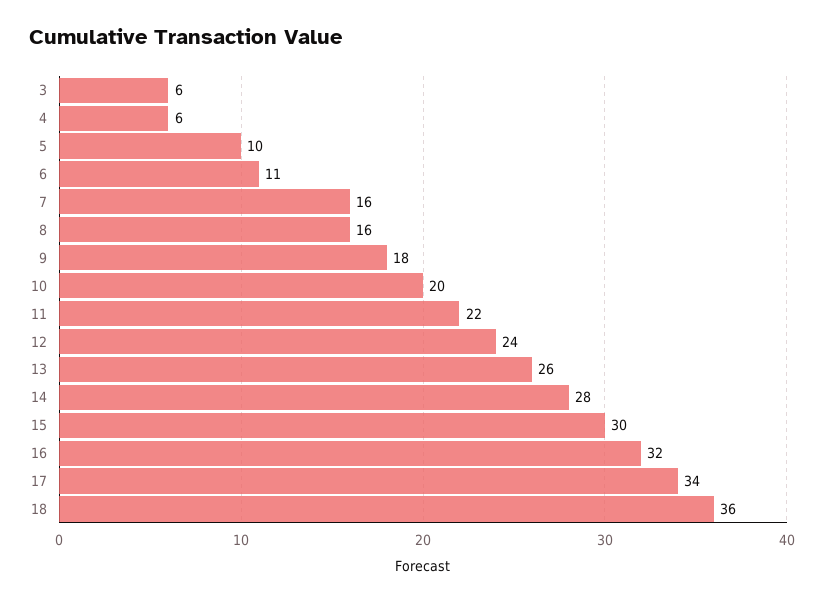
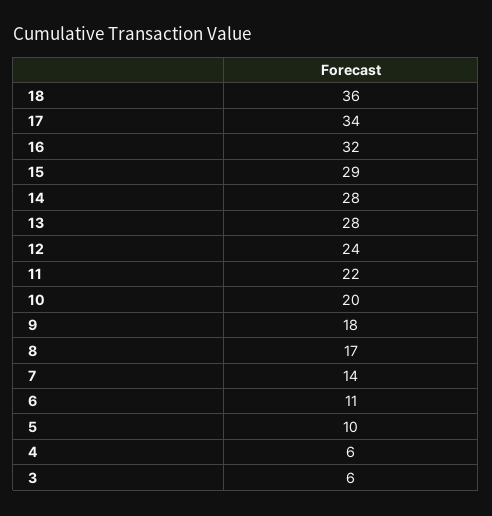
  {
    "3": 6,
    "4": 6,
    "5": 10,
    "6": 11,
-   "7": 16,
+   "7": 14,
-   "8": 16,
+   "8": 17,
    "9": 18,
    "10": 20,
    "11": 22,
    "12": 24,
-   "13": 26,
+   "13": 28,
    "14": 28,
-   "15": 30,
+   "15": 29,
    "16": 32,
    "17": 34,
    "18": 36
  }

